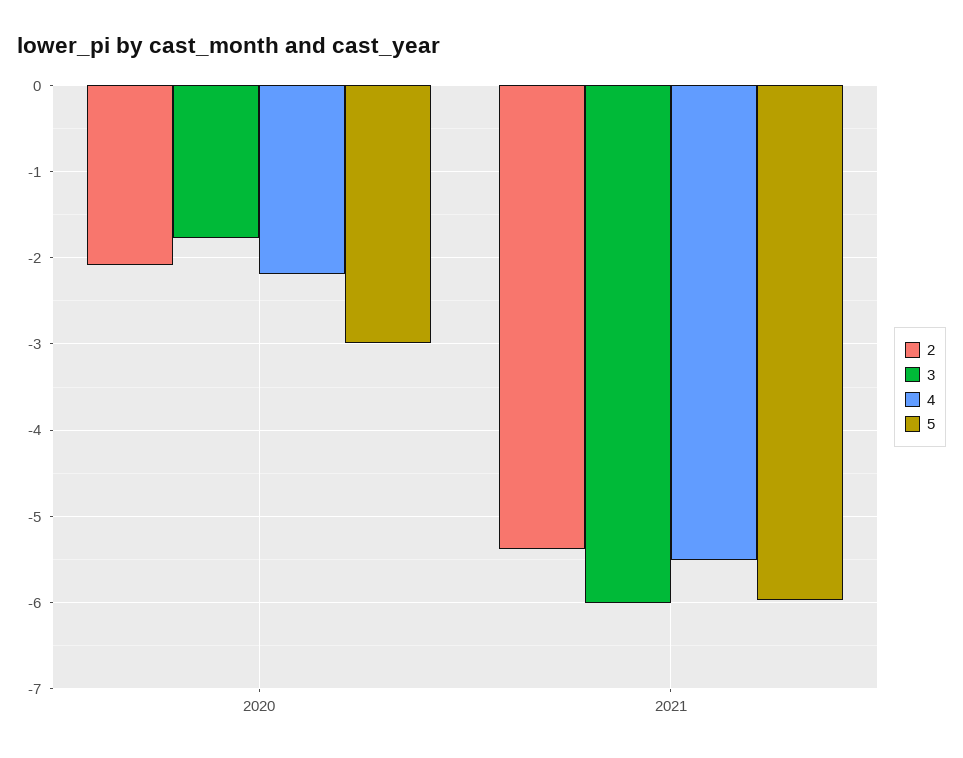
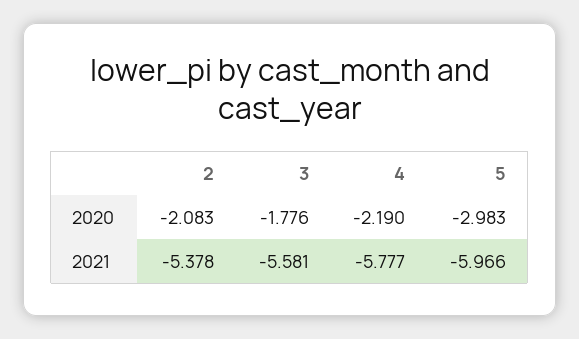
  {
    "2": {
      "2020": -2.083,
      "2021": -5.378
    },
    "3": {
      "2020": -1.776,
-     "2021": -6
+     "2021": -5.581
    },
    "4": {
      "2020": -2.19,
-     "2021": -5.5
+     "2021": -5.777
    },
    "5": {
      "2020": -2.983,
      "2021": -5.966
    }
  }

